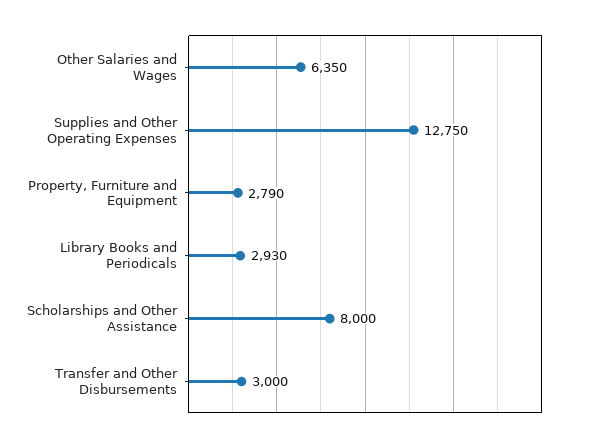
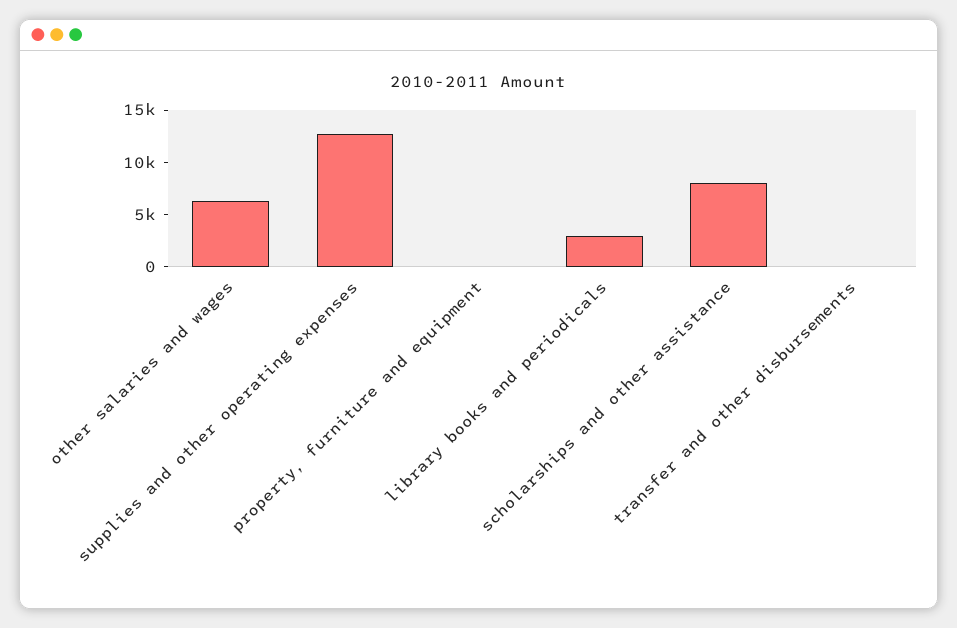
  {
    "Other Salaries and Wages": 6350,
    "Supplies and Other Operating Expenses": 12750,
-   "Property, Furniture and Equipment": 2790,
+   "Property, Furniture and Equipment": 0,
    "Library Books and Periodicals": 2930,
    "Scholarships and Other Assistance": 8000,
-   "Transfer and Other Disbursements": 3000
+   "Transfer and Other Disbursements": 0
  }

